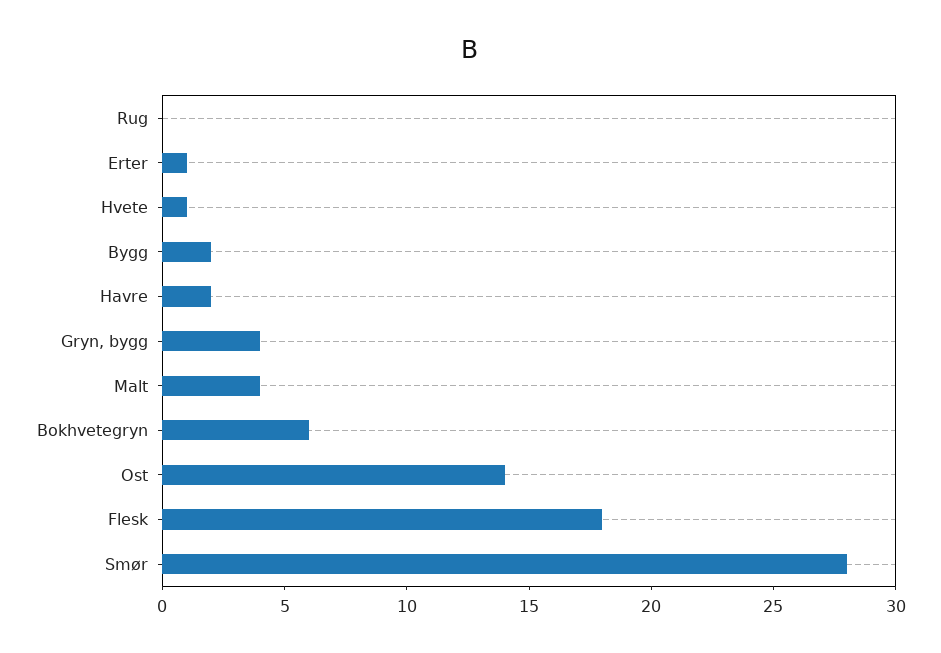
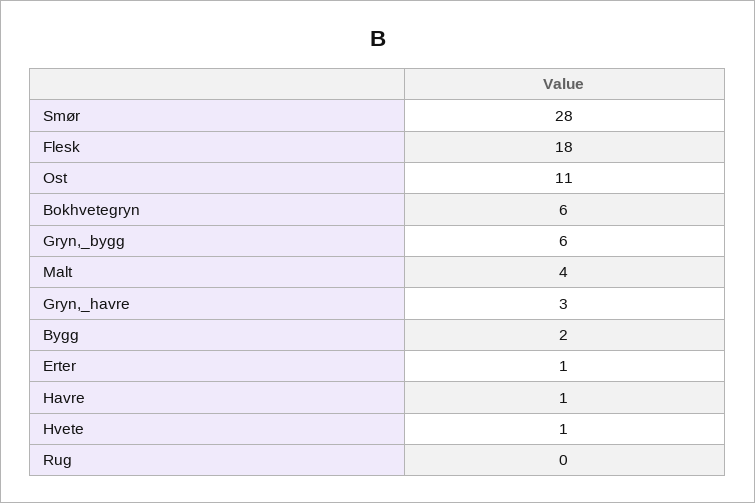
  {
    "Rug": 0,
    "Erter": 1,
    "Hvete": 1,
    "Bygg": 2,
-   "Havre": 2,
+   "Havre": 1,
-   "Gryn, bygg": 4,
+   "Gryn, bygg": 6,
    "Malt": 4,
    "Bokhvetegryn": 6,
-   "Ost": 14,
+   "Ost": 11,
    "Flesk": 18,
-   "Smør": 28
+   "Smør": 28,
+   "Gryn,_havre": 3
  }

